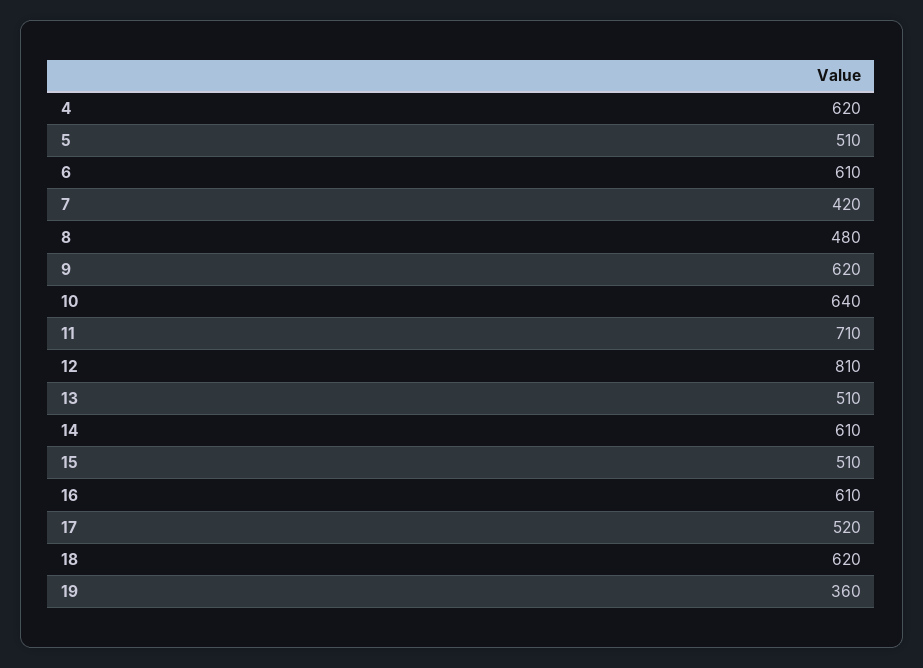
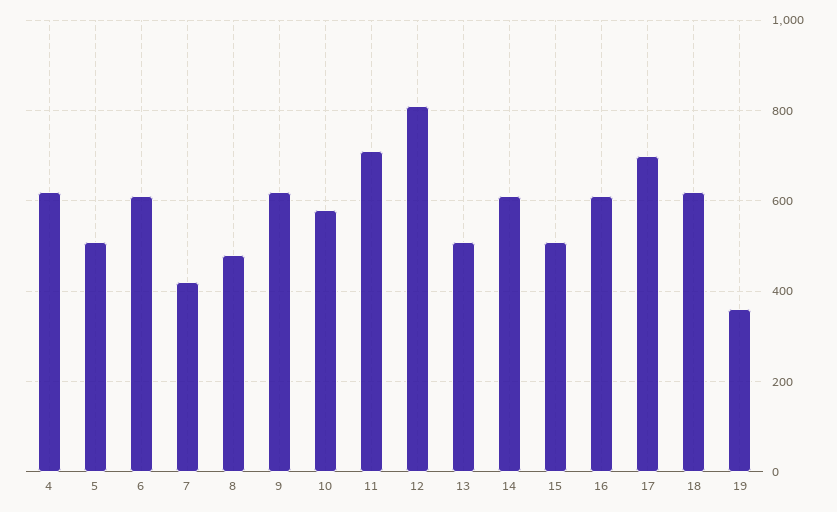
  {
    "4": 620,
    "5": 510,
    "6": 610,
    "7": 420,
    "8": 480,
    "9": 620,
-   "10": 640,
+   "10": 580,
    "11": 710,
    "12": 810,
    "13": 510,
    "14": 610,
    "15": 510,
    "16": 610,
-   "17": 520,
+   "17": 700,
    "18": 620,
    "19": 360
  }

